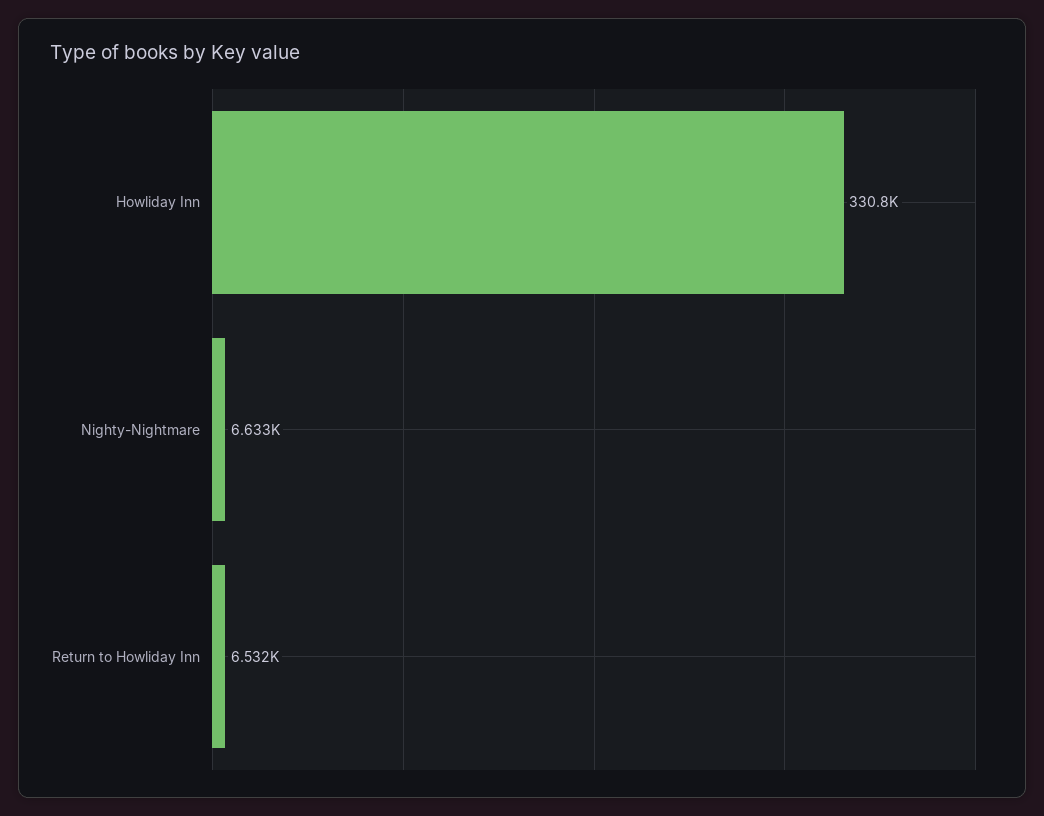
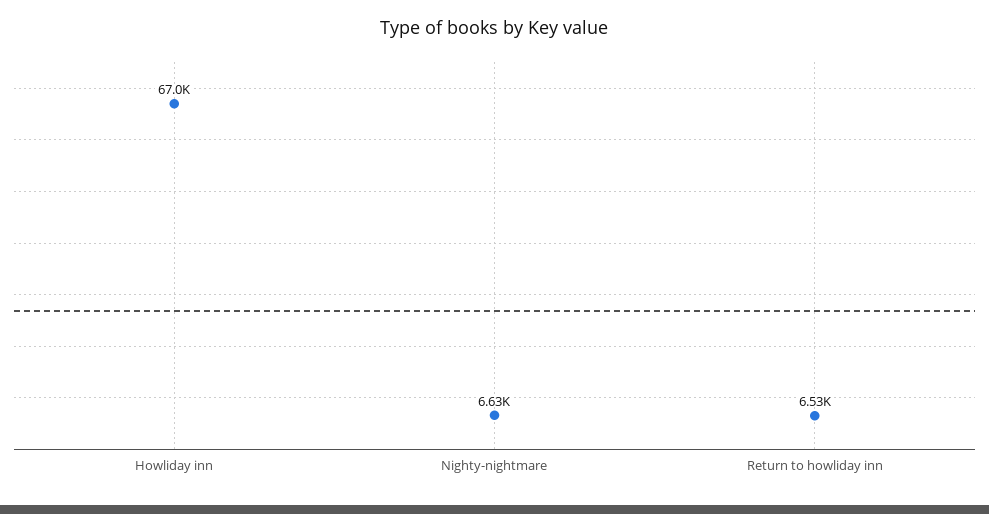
  {
-   "Howliday Inn": 330800,
+   "Howliday Inn": 67000,
    "Nighty-Nightmare": 6633,
    "Return to Howliday Inn": 6532
  }

